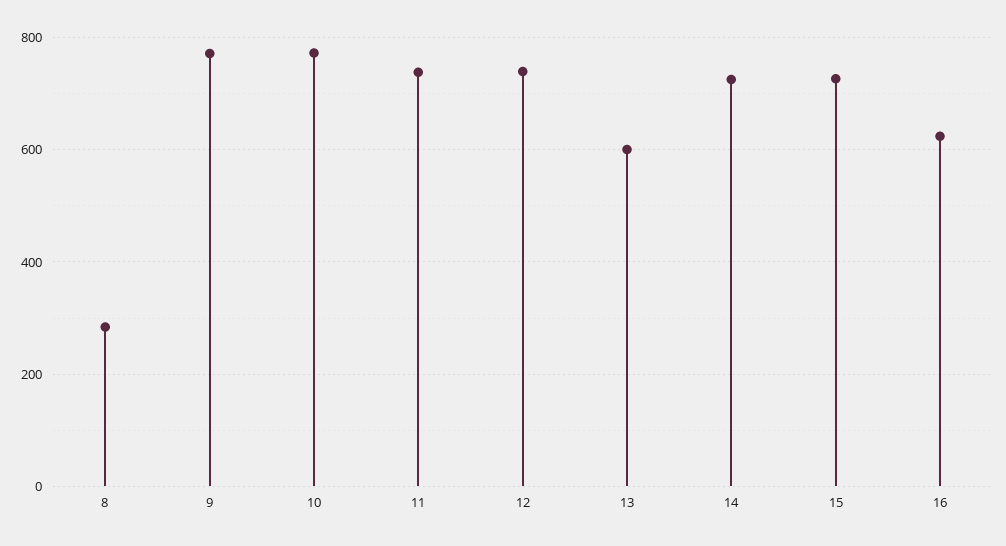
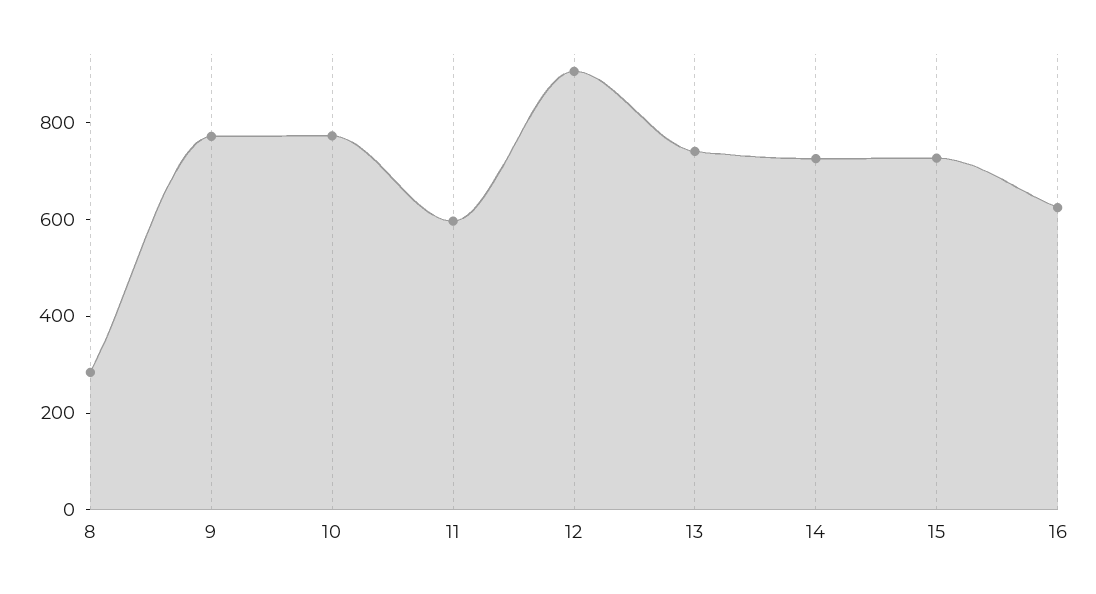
  {
    "8": 280,
    "9": 780,
    "10": 780,
-   "11": 740,
+   "11": 600,
-   "12": 740,
+   "12": 900,
-   "13": 600,
+   "13": 750,
    "14": 720,
    "15": 720,
    "16": 620
  }

